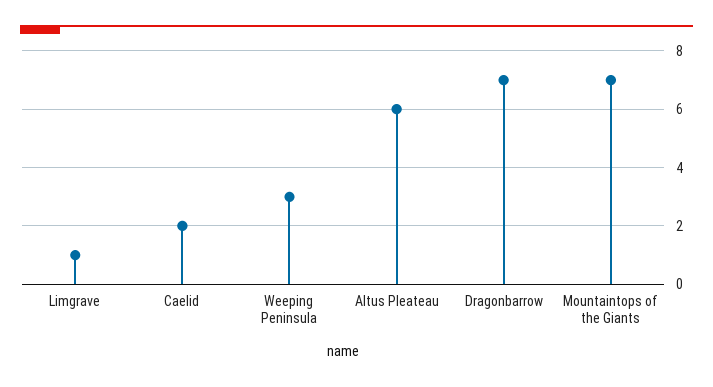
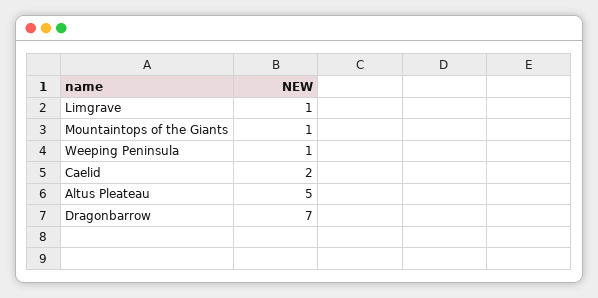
  {
    "Limgrave": 1,
    "Caelid": 2,
-   "Weeping Peninsula": 3,
+   "Weeping Peninsula": 1,
-   "Altus Pleateau": 6,
+   "Altus Pleateau": 5,
    "Dragonbarrow": 7,
-   "Mountaintops of the Giants": 7
+   "Mountaintops of the Giants": 1
  }

